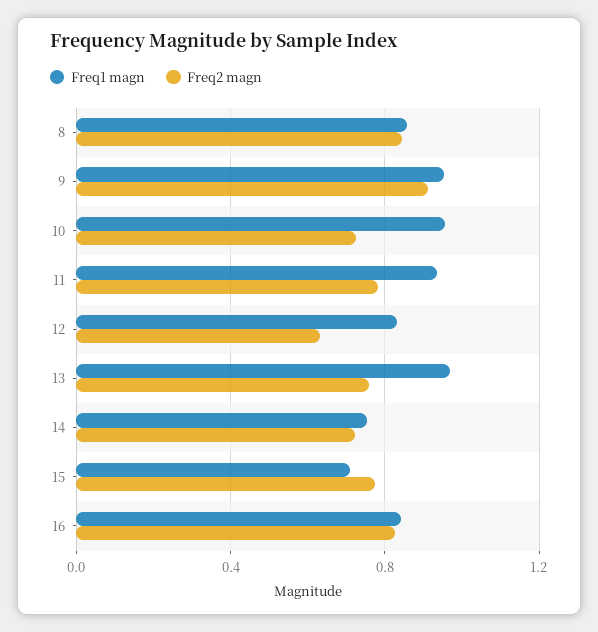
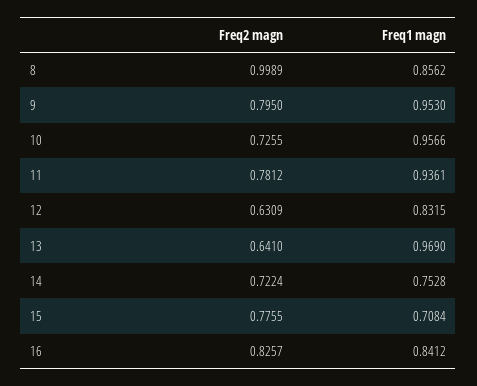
  {
    "Freq1 magn": {
      "8": 0.8562,
      "9": 0.953,
      "10": 0.9566,
      "11": 0.9361,
      "12": 0.8315,
      "13": 0.969,
      "14": 0.7528,
      "15": 0.7084,
      "16": 0.8412
    },
    "Freq2 magn": {
-     "8": 0.85,
+     "8": 0.9989,
-     "9": 0.9,
+     "9": 0.795,
      "10": 0.7255,
      "11": 0.7812,
      "12": 0.6309,
-     "13": 0.75,
+     "13": 0.641,
      "14": 0.7224,
      "15": 0.7755,
      "16": 0.8257
    }
  }

